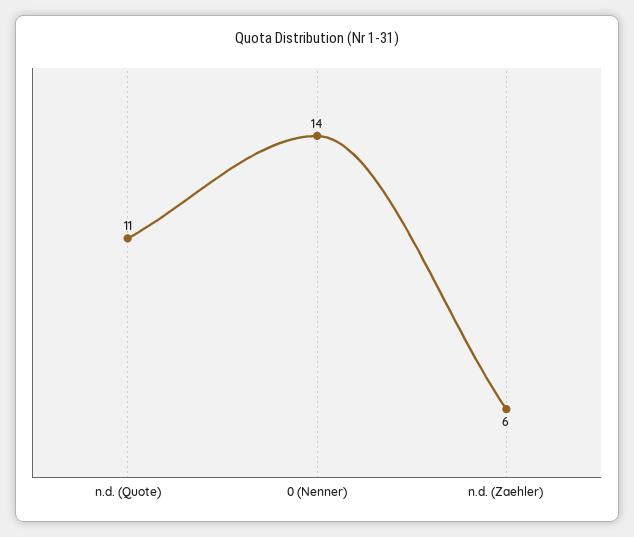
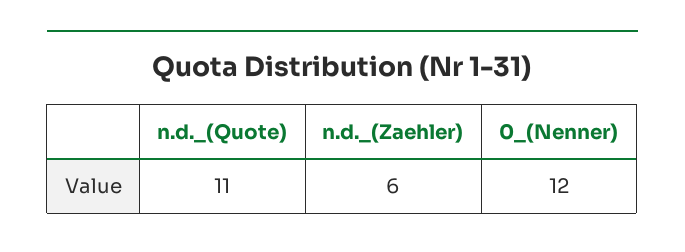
  {
    "n.d. (Quote)": 11,
-   "0 (Nenner)": 14,
+   "0 (Nenner)": 12,
    "n.d. (Zaehler)": 6
  }

